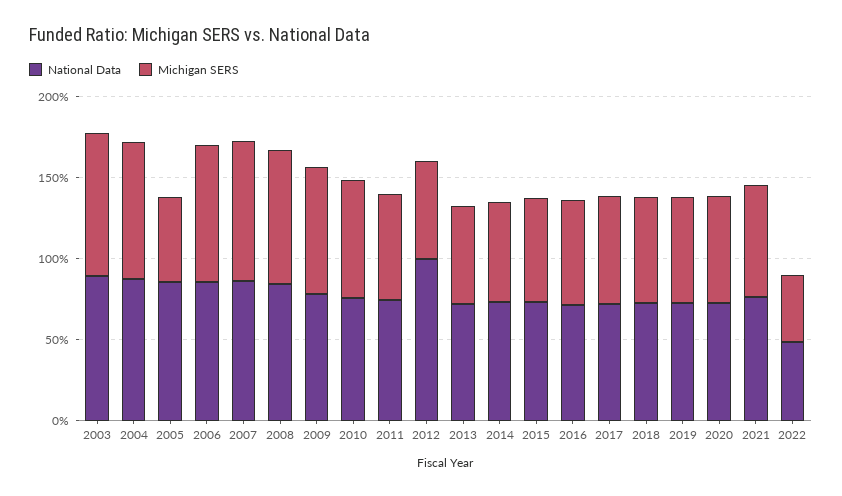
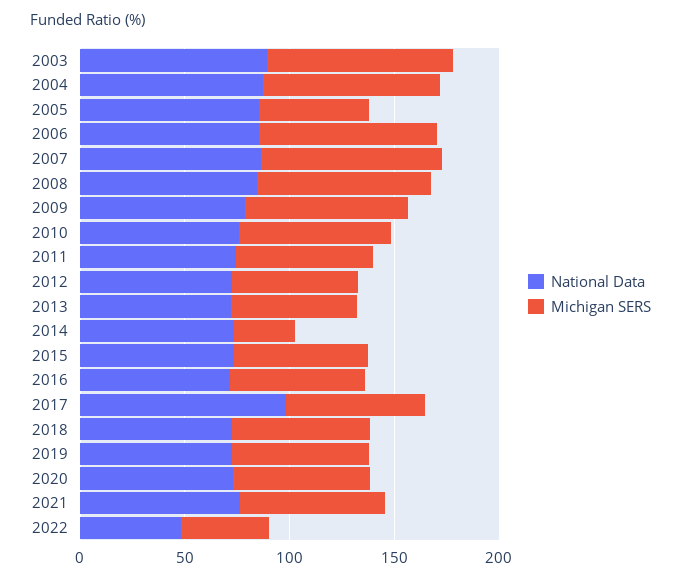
  {
    "National Data": {
      "2003": 90,
      "2004": 90,
      "2005": 90,
      "2006": 90,
      "2007": 90,
      "2008": 80,
      "2009": 80,
      "2010": 80,
      "2011": 70,
-     "2012": 100,
+     "2012": 70,
      "2013": 70,
      "2014": 70,
      "2015": 70,
      "2016": 70,
-     "2017": 70,
+     "2017": 100,
      "2018": 70,
      "2019": 70,
      "2020": 70,
      "2021": 80,
      "2022": 50
    },
    "Michigan SERS": {
      "2003": 90,
      "2004": 80,
      "2005": 50,
      "2006": 90,
      "2007": 90,
      "2008": 80,
      "2009": 80,
      "2010": 70,
      "2011": 70,
      "2012": 60,
      "2013": 60,
-     "2014": 60,
+     "2014": 30,
      "2015": 60,
      "2016": 60,
      "2017": 70,
      "2018": 70,
      "2019": 70,
      "2020": 70,
      "2021": 70,
      "2022": 40
    }
  }

